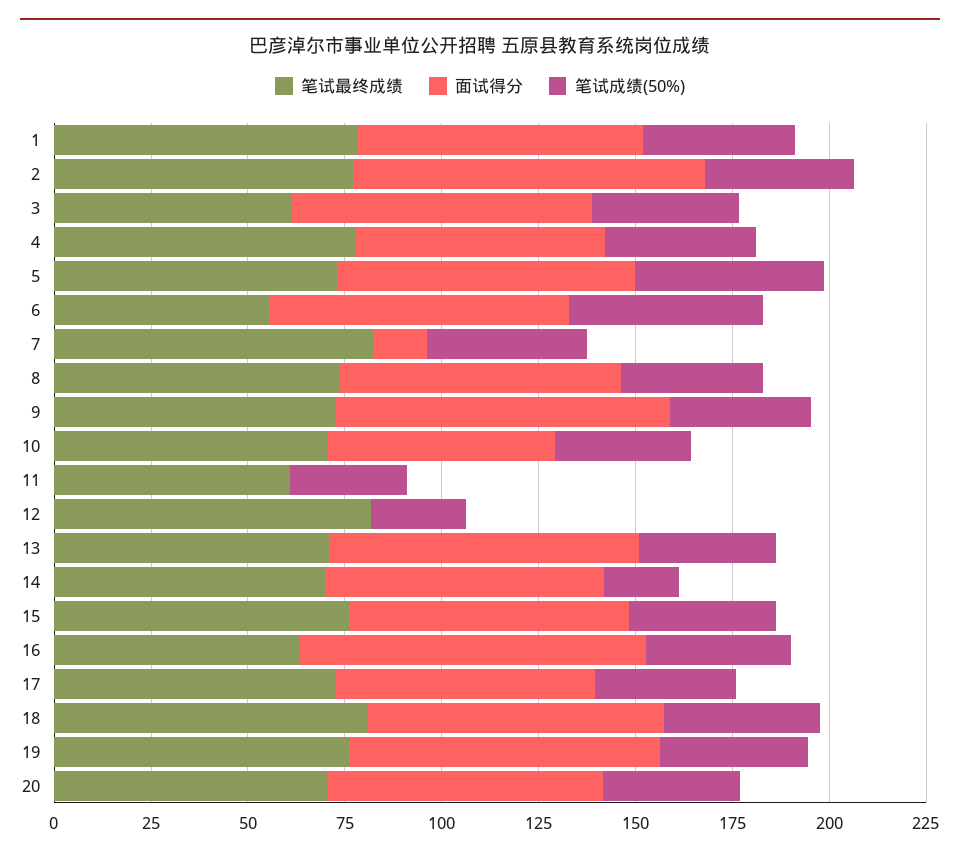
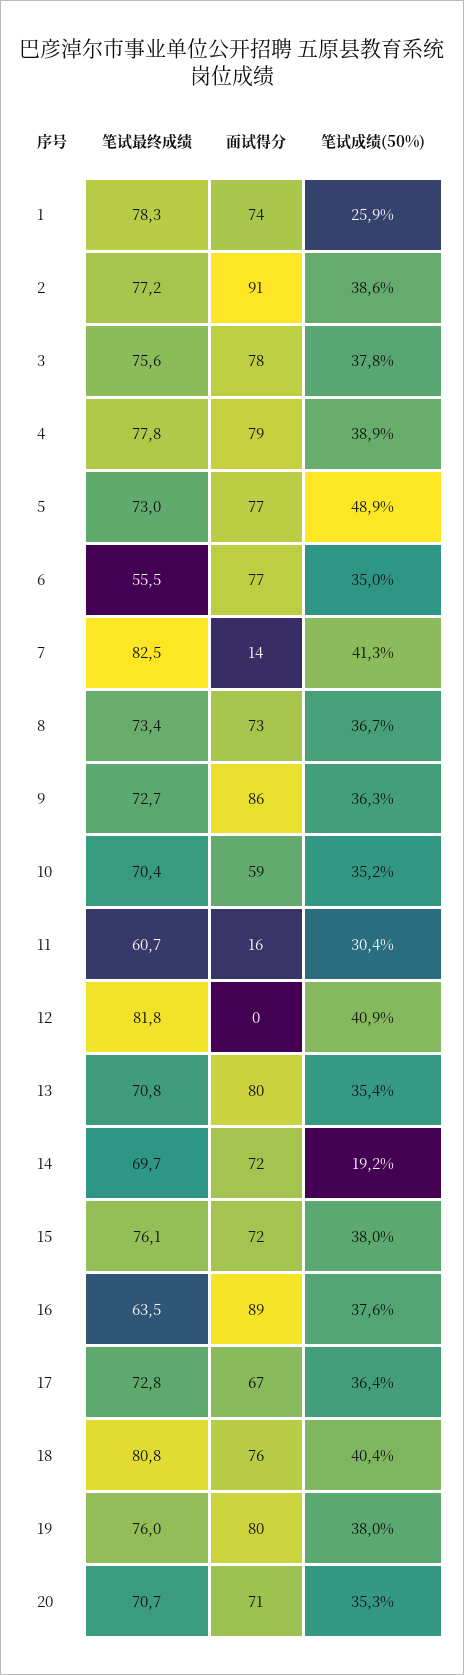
  {
    "笔试最终成绩": {
      "1": 78.3,
      "2": 77.2,
-     "3": 60,
+     "3": 75.6,
      "4": 77.8,
      "5": 73,
      "6": 55.5,
      "7": 82.5,
      "8": 73.4,
      "9": 72.7,
      "10": 70.4,
      "11": 60.7,
      "12": 81.8,
      "13": 70.8,
      "14": 69.7,
      "15": 76.1,
      "16": 63.5,
      "17": 72.8,
      "18": 80.8,
      "19": 76,
      "20": 70.7
    },
    "面试得分": {
      "1": 74,
      "2": 91,
      "3": 78,
-     "4": 65,
+     "4": 79,
      "5": 77,
      "6": 77,
      "7": 14,
      "8": 73,
      "9": 86,
      "10": 59,
-     "11": 0,
+     "11": 16,
      "12": 0,
      "13": 80,
      "14": 72,
      "15": 72,
      "16": 89,
      "17": 67,
      "18": 76,
      "19": 80,
      "20": 71
    },
    "笔试成绩(50%)": {
-     "1": 40,
+     "1": 25.9,
      "2": 38.6,
      "3": 37.8,
      "4": 38.9,
      "5": 48.9,
-     "6": 50,
+     "6": 35,
      "7": 41.3,
      "8": 36.7,
      "9": 36.3,
      "10": 35.2,
      "11": 30.4,
-     "12": 25,
+     "12": 40.9,
      "13": 35.4,
      "14": 19.2,
      "15": 38,
      "16": 37.6,
      "17": 36.4,
      "18": 40.4,
      "19": 38,
      "20": 35.3
    }
  }

